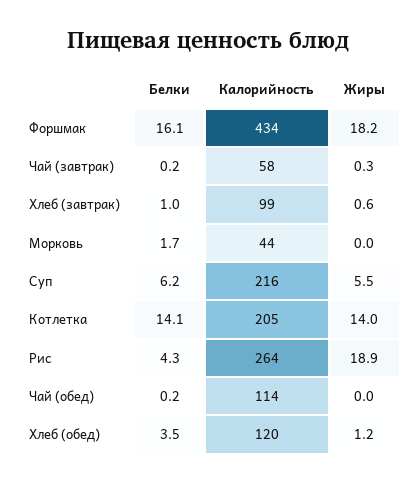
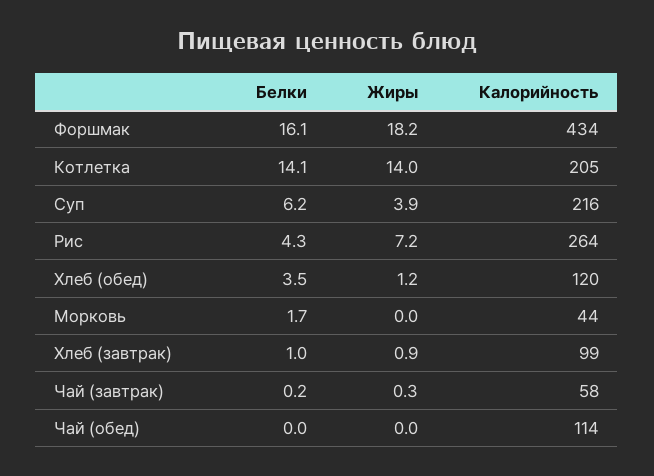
  {
    "Белки": {
      "Форшмак": 16.1,
      "Чай (завтрак)": 0.2,
      "Хлеб (завтрак)": 1,
      "Морковь": 1.7,
      "Суп": 6.2,
      "Котлетка": 14.1,
      "Рис": 4.3,
-     "Чай (обед)": 0.2,
+     "Чай (обед)": 0,
      "Хлеб (обед)": 3.5
    },
    "Калорийность": {
      "Форшмак": 434,
      "Чай (завтрак)": 58,
      "Хлеб (завтрак)": 99,
      "Морковь": 44,
      "Суп": 216,
      "Котлетка": 205,
      "Рис": 264,
      "Чай (обед)": 114,
      "Хлеб (обед)": 120
    },
    "Жиры": {
      "Форшмак": 18.2,
      "Чай (завтрак)": 0.3,
-     "Хлеб (завтрак)": 0.6,
+     "Хлеб (завтрак)": 0.9,
      "Морковь": 0,
-     "Суп": 5.5,
+     "Суп": 3.9,
      "Котлетка": 14,
-     "Рис": 18.9,
+     "Рис": 7.2,
      "Чай (обед)": 0,
      "Хлеб (обед)": 1.2
    }
  }

